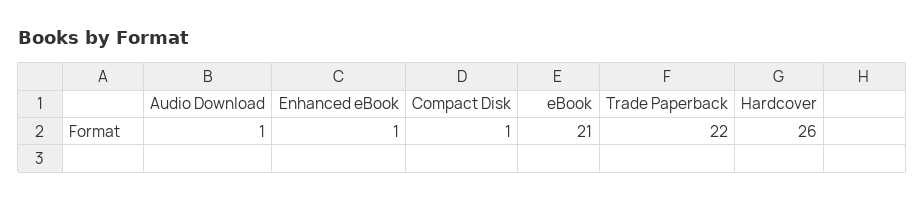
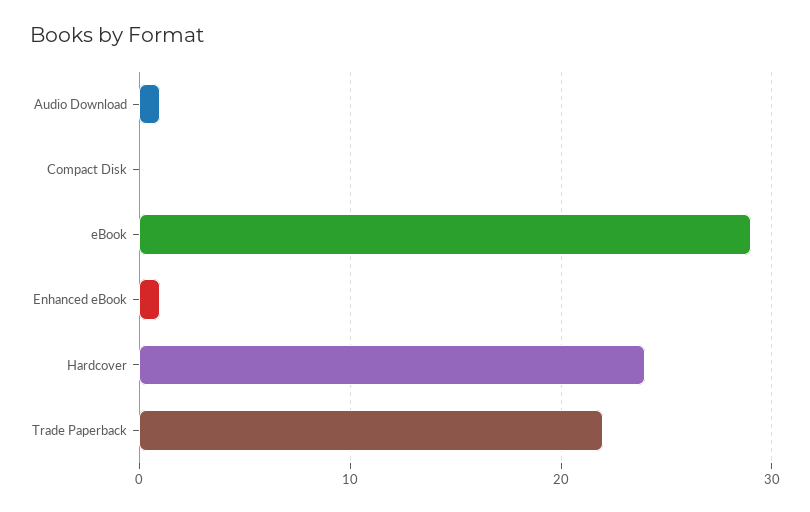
  {
    "Audio Download": 1,
    "Enhanced eBook": 1,
-   "Compact Disk": 1,
+   "Compact Disk": 0,
-   "eBook": 21,
+   "eBook": 29,
    "Trade Paperback": 22,
-   "Hardcover": 26
+   "Hardcover": 24
  }

